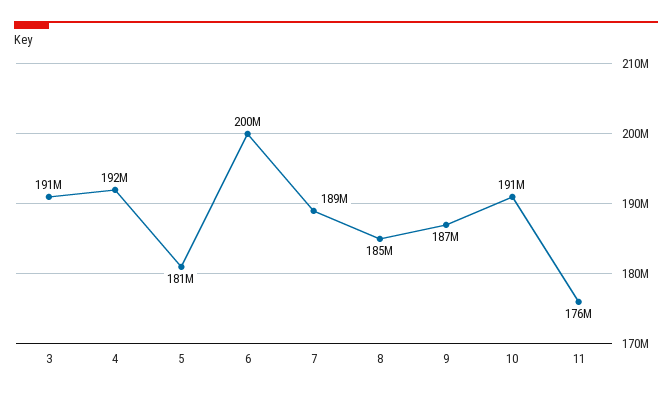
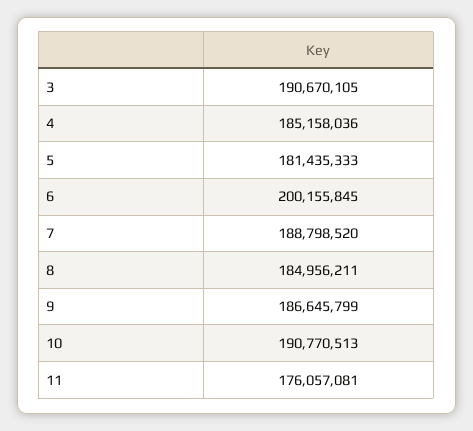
  {
    "3": 190670105,
-   "4": 192000000,
+   "4": 185158036,
    "5": 181435333,
    "6": 200155845,
    "7": 188798520,
    "8": 184956211,
    "9": 186645799,
    "10": 190770513,
    "11": 176057081
  }

